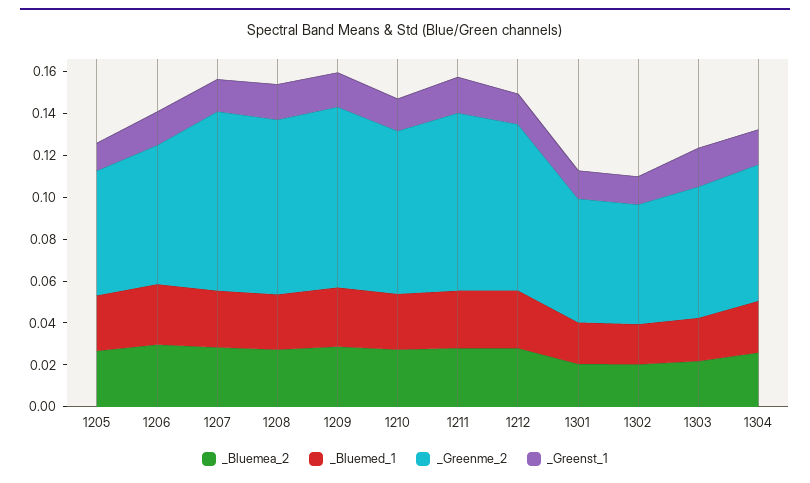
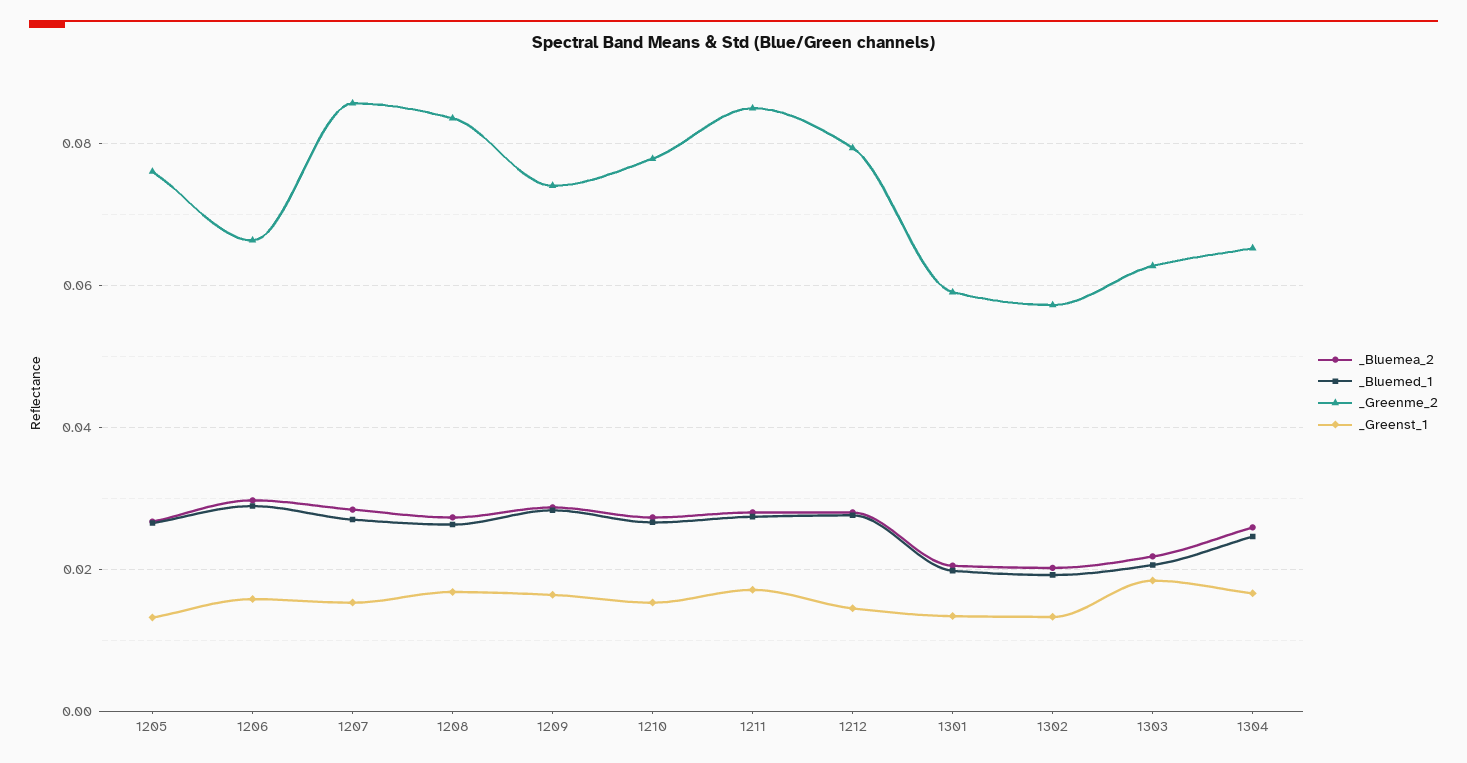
  {
    "_Bluemea_2": {
      "1205": 0.026,
      "1206": 0.03,
      "1207": 0.028,
      "1208": 0.028,
      "1209": 0.028,
      "1210": 0.028,
      "1211": 0.028,
      "1212": 0.028,
      "1301": 0.02,
      "1302": 0.02,
      "1303": 0.022,
      "1304": 0.026
    },
    "_Bluemed_1": {
      "1205": 0.026,
      "1206": 0.028,
      "1207": 0.028,
      "1208": 0.026,
      "1209": 0.028,
      "1210": 0.026,
      "1211": 0.028,
      "1212": 0.028,
      "1301": 0.02,
      "1302": 0.02,
      "1303": 0.02,
      "1304": 0.024
    },
    "_Greenme_2": {
-     "1205": 0.06,
+     "1205": 0.076,
      "1206": 0.066,
      "1207": 0.086,
      "1208": 0.084,
-     "1209": 0.085,
+     "1209": 0.074,
      "1210": 0.078,
      "1211": 0.084,
      "1212": 0.08,
      "1301": 0.06,
      "1302": 0.058,
      "1303": 0.062,
      "1304": 0.066
    },
    "_Greenst_1": {
      "1205": 0.014,
      "1206": 0.016,
      "1207": 0.016,
      "1208": 0.016,
      "1209": 0.016,
      "1210": 0.016,
      "1211": 0.018,
      "1212": 0.014,
      "1301": 0.014,
      "1302": 0.014,
      "1303": 0.018,
      "1304": 0.016
    }
  }

